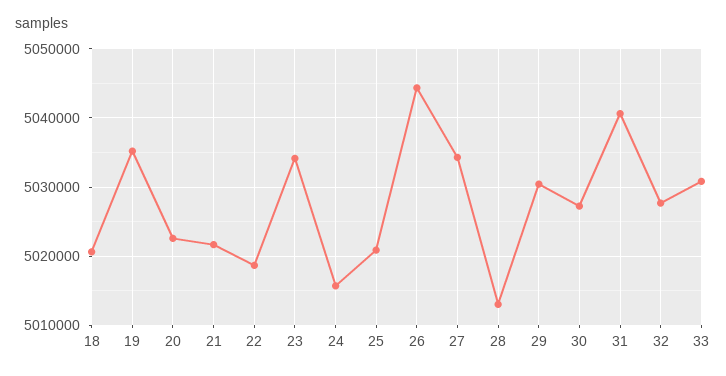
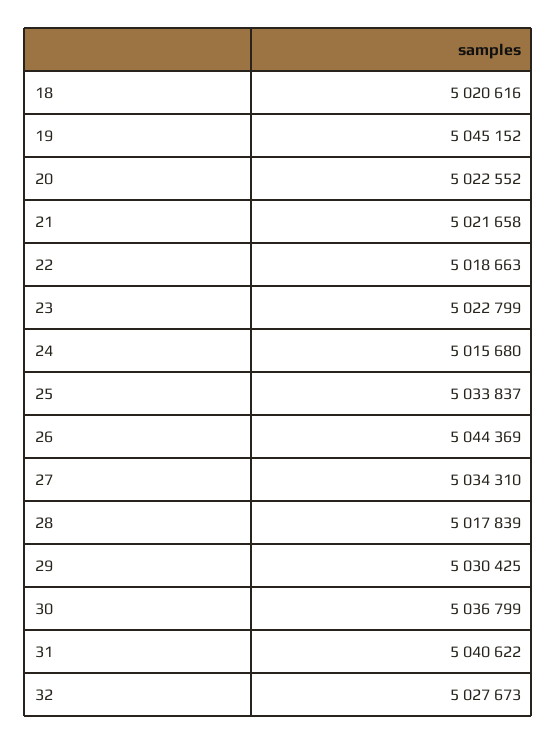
  {
    "18": 5020616,
-   "19": 5035000,
+   "19": 5045152,
    "20": 5022552,
    "21": 5021658,
    "22": 5018663,
-   "23": 5034000,
+   "23": 5022799,
    "24": 5015680,
-   "25": 5021000,
+   "25": 5033837,
    "26": 5044369,
    "27": 5034310,
-   "28": 5013000,
+   "28": 5017839,
    "29": 5030425,
-   "30": 5027000,
+   "30": 5036799,
    "31": 5040622,
-   "32": 5027673,
+   "32": 5027673
-   "33": 5031000
  }

